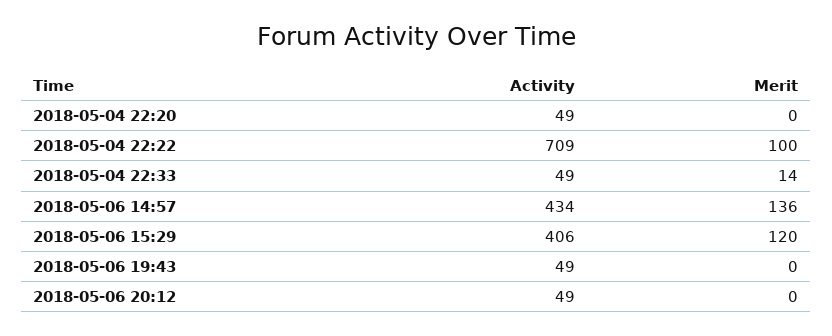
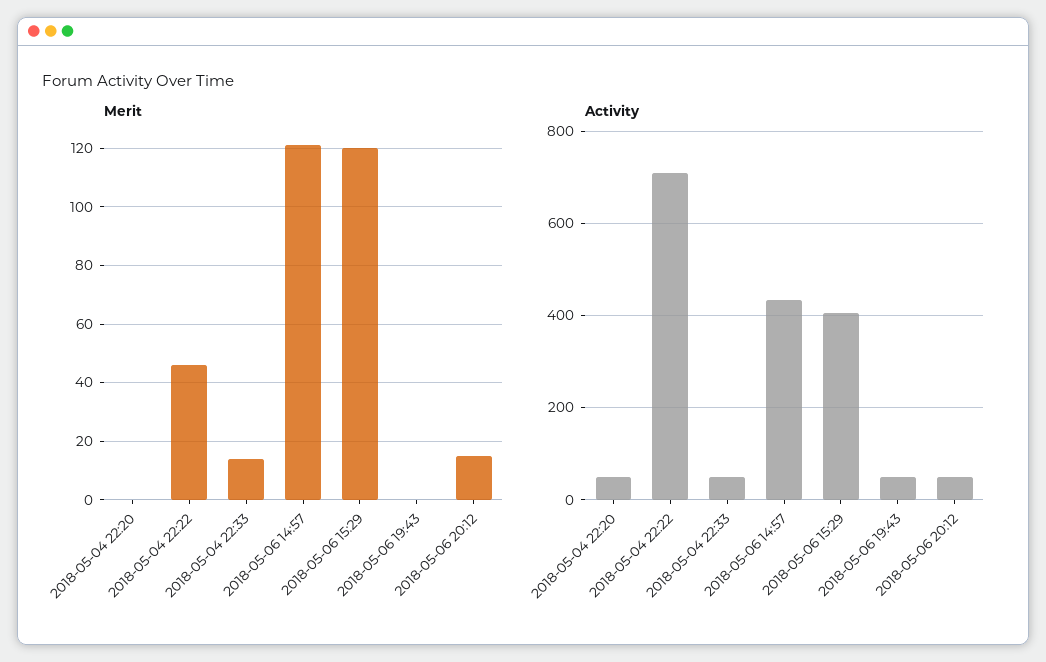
  {
    "Activity": {
      "2018-05-04 22:20": 49,
      "2018-05-04 22:22": 709,
      "2018-05-04 22:33": 49,
      "2018-05-06 14:57": 434,
      "2018-05-06 15:29": 406,
      "2018-05-06 19:43": 49,
      "2018-05-06 20:12": 49
    },
    "Merit": {
      "2018-05-04 22:20": 0,
-     "2018-05-04 22:22": 100,
+     "2018-05-04 22:22": 45,
      "2018-05-04 22:33": 14,
-     "2018-05-06 14:57": 136,
+     "2018-05-06 14:57": 120,
      "2018-05-06 15:29": 120,
      "2018-05-06 19:43": 0,
-     "2018-05-06 20:12": 0
+     "2018-05-06 20:12": 15
    }
  }

